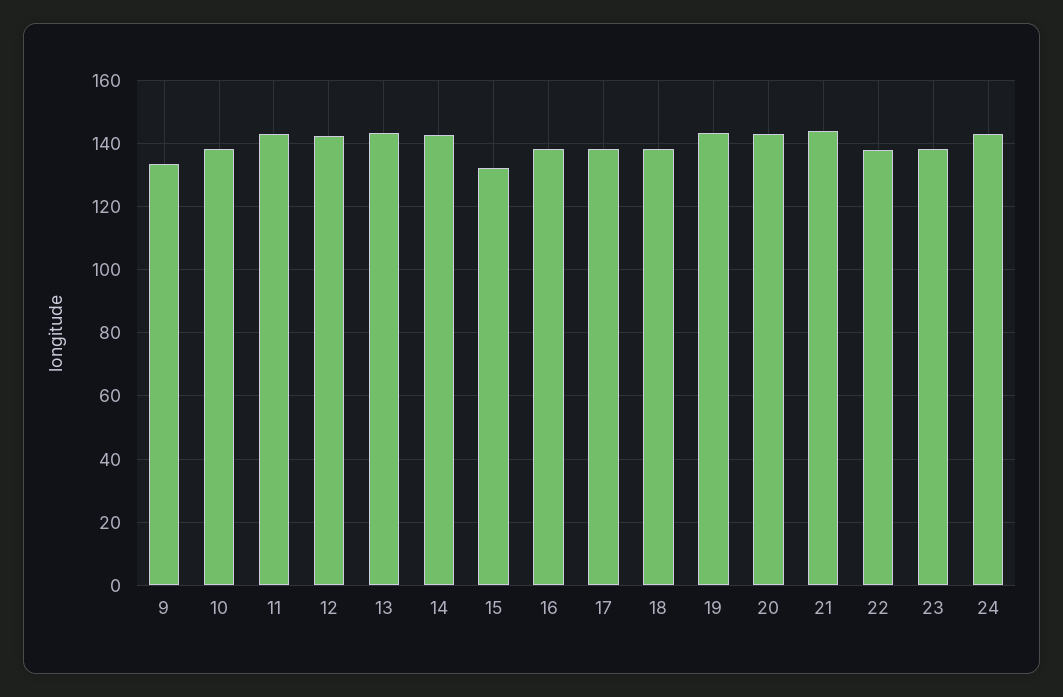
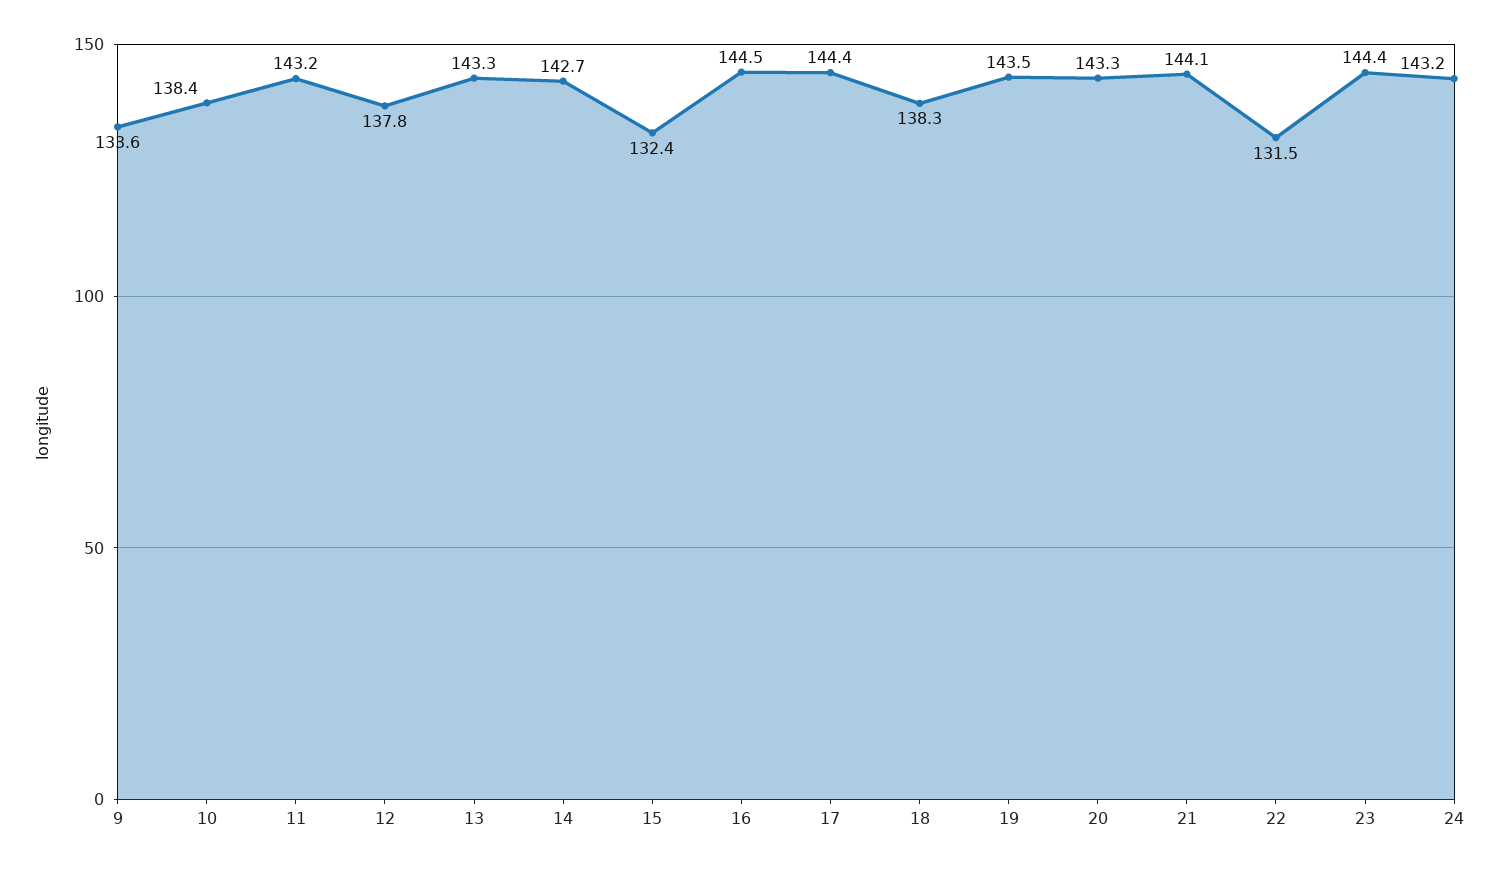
  {
    "9": 133.6,
    "10": 138.4,
    "11": 143.2,
-   "12": 142,
+   "12": 137.8,
    "13": 143.3,
    "14": 142.7,
    "15": 132.4,
-   "16": 138,
+   "16": 144.5,
-   "17": 138,
+   "17": 144.4,
    "18": 138.3,
    "19": 143.5,
    "20": 143.3,
    "21": 144.1,
-   "22": 138,
+   "22": 131.5,
-   "23": 138,
+   "23": 144.4,
    "24": 143.2
  }

